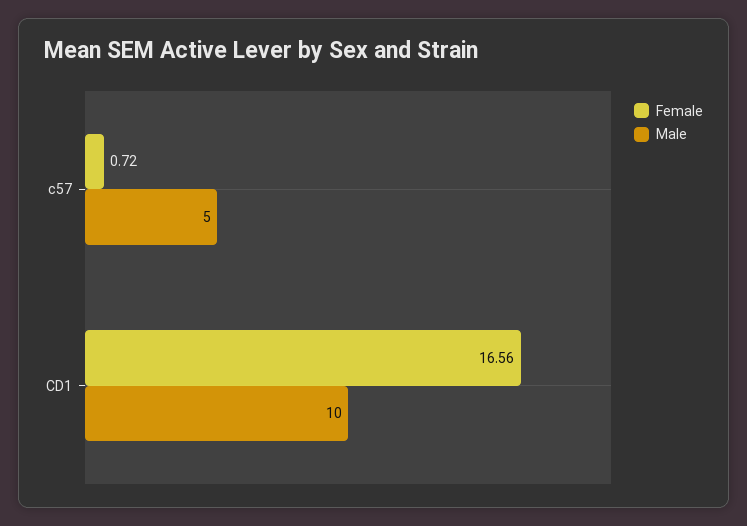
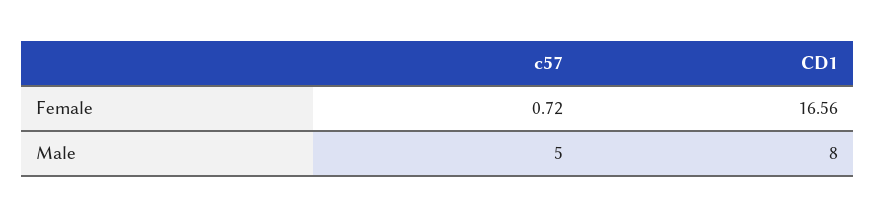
  {
    "Female": {
      "c57": 0.72,
      "CD1": 16.56
    },
    "Male": {
      "c57": 5,
-     "CD1": 10
+     "CD1": 8
    }
  }

